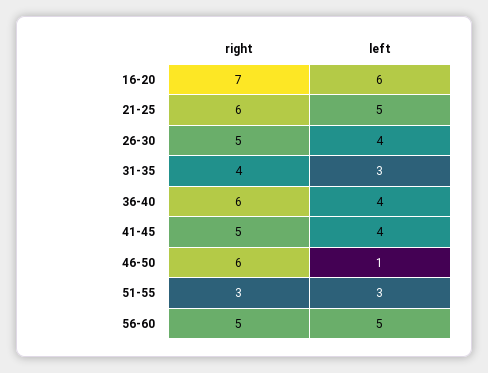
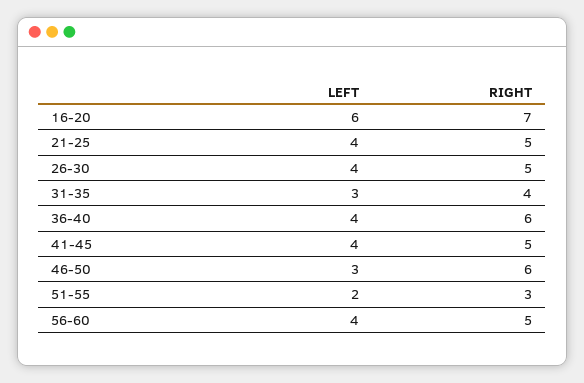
  {
    "right": {
      "16-20": 7,
-     "21-25": 6,
+     "21-25": 5,
      "26-30": 5,
      "31-35": 4,
      "36-40": 6,
      "41-45": 5,
      "46-50": 6,
      "51-55": 3,
      "56-60": 5
    },
    "left": {
      "16-20": 6,
-     "21-25": 5,
+     "21-25": 4,
      "26-30": 4,
      "31-35": 3,
      "36-40": 4,
      "41-45": 4,
-     "46-50": 1,
+     "46-50": 3,
-     "51-55": 3,
+     "51-55": 2,
-     "56-60": 5
+     "56-60": 4
    }
  }

